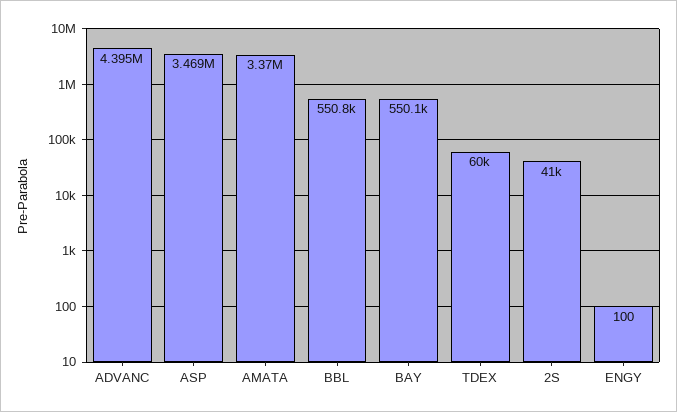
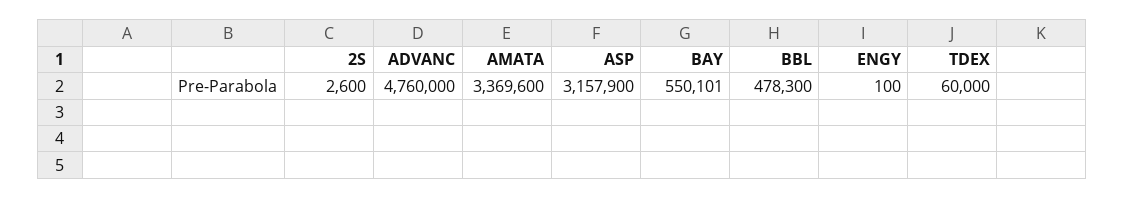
  {
-   "ADVANC": 4395000,
+   "ADVANC": 4760000,
-   "ASP": 3469000,
+   "ASP": 3157900,
    "AMATA": 3369600,
-   "BBL": 550800,
+   "BBL": 478300,
    "BAY": 550101,
    "TDEX": 60000,
-   "2S": 41000,
+   "2S": 2600,
    "ENGY": 100
  }

